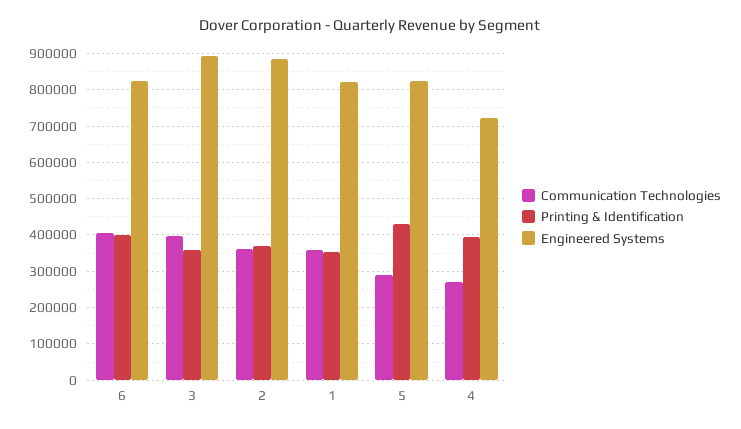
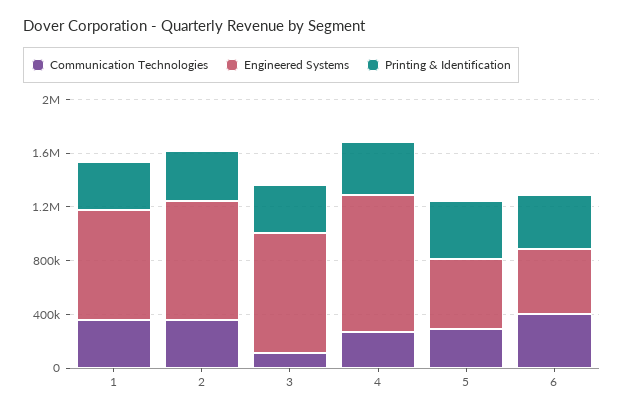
  {
    "Communication Technologies": {
      "6": 400000,
-     "3": 400000,
+     "3": 100000,
      "2": 360000,
      "1": 360000,
      "5": 280000,
      "4": 260000
    },
    "Printing & Identification": {
      "6": 400000,
      "3": 360000,
      "2": 380000,
      "1": 360000,
      "5": 420000,
      "4": 400000
    },
    "Engineered Systems": {
-     "6": 820000,
+     "6": 500000,
      "3": 900000,
      "2": 880000,
      "1": 820000,
-     "5": 820000,
+     "5": 500000,
-     "4": 720000
+     "4": 1000000
    }
  }

